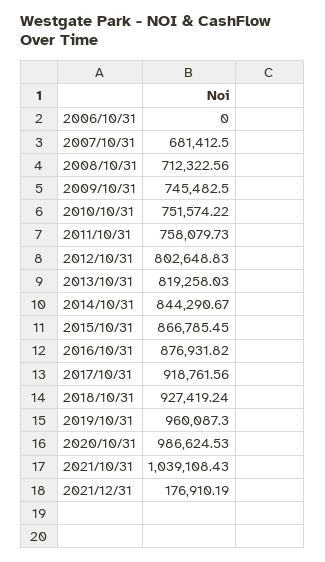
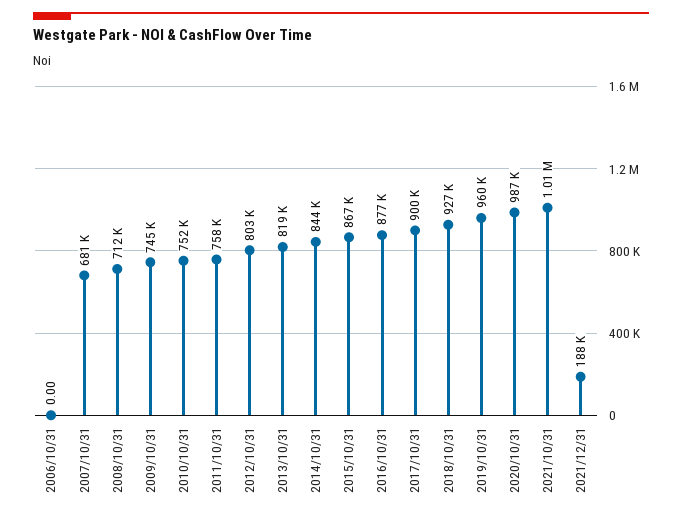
  {
    "2006/10/31": 0,
    "2007/10/31": 681412.5,
    "2008/10/31": 712322.56,
    "2009/10/31": 745482.5,
    "2010/10/31": 751574.22,
    "2011/10/31": 758079.73,
    "2012/10/31": 802648.83,
    "2013/10/31": 819258.03,
    "2014/10/31": 844290.67,
    "2015/10/31": 866785.45,
    "2016/10/31": 876931.82,
-   "2017/10/31": 918761.56,
+   "2017/10/31": 900000,
    "2018/10/31": 927419.24,
    "2019/10/31": 960087.3,
    "2020/10/31": 986624.53,
-   "2021/10/31": 1039108.43,
+   "2021/10/31": 1010000,
-   "2021/12/31": 176910.19
+   "2021/12/31": 188000
  }

